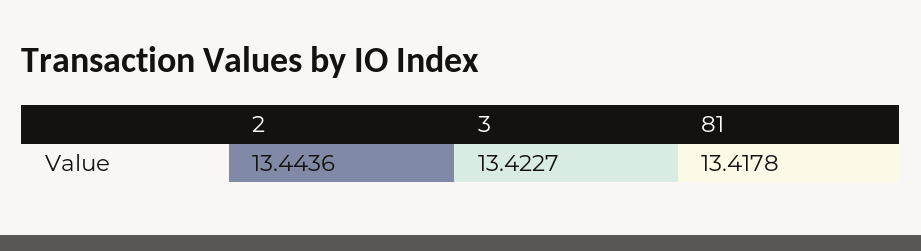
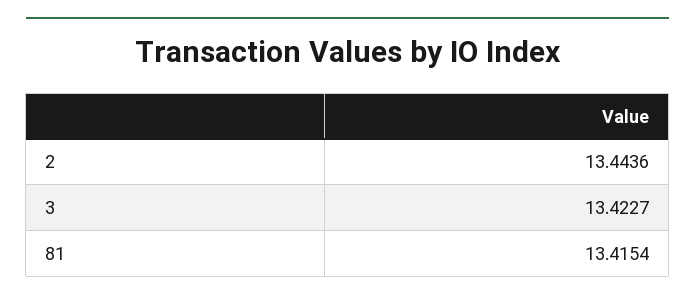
  {
    "2": 13.4436,
    "3": 13.4227,
-   "81": 13.4178
+   "81": 13.4154
  }

